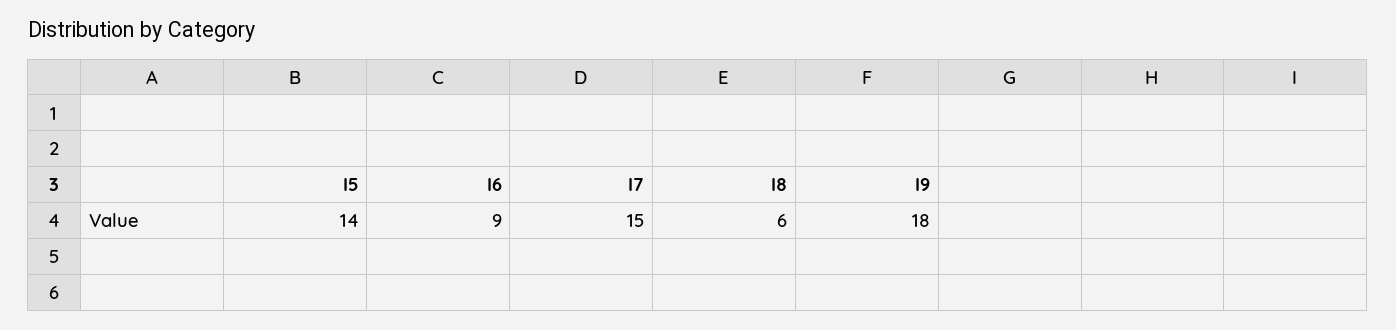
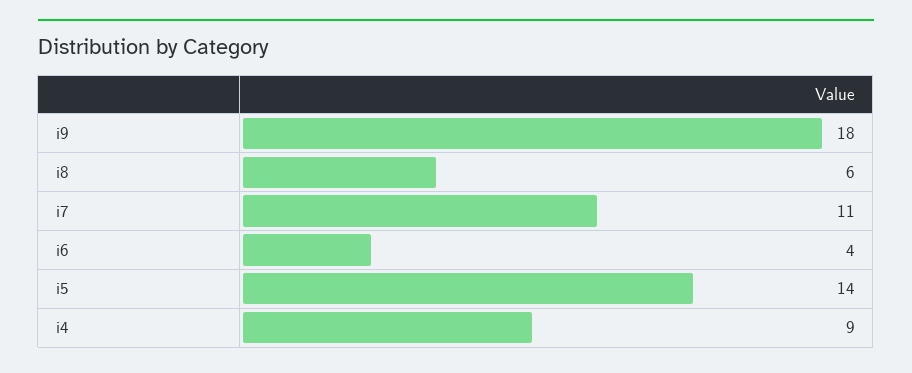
  {
    "I5": 14,
-   "I6": 9,
+   "I6": 4,
-   "I7": 15,
+   "I7": 11,
    "I8": 6,
-   "I9": 18
+   "I9": 18,
+   "i4": 9
  }

